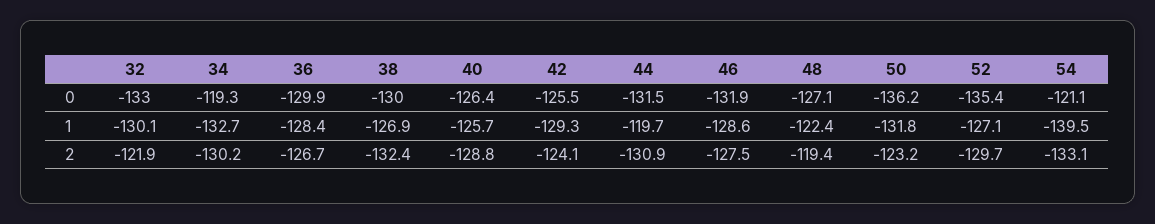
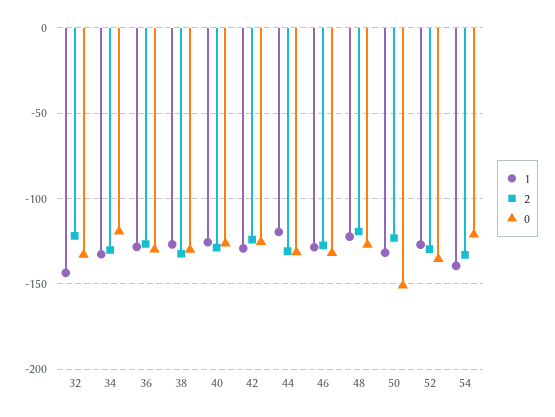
  {
    "0": {
      "32": -133,
      "34": -119.3,
      "36": -129.9,
      "38": -130,
      "40": -126.4,
      "42": -125.5,
      "44": -131.5,
      "46": -131.9,
      "48": -127.1,
-     "50": -136.2,
+     "50": -150,
      "52": -135.4,
      "54": -121.1
    },
    "1": {
-     "32": -130.1,
+     "32": -145,
      "34": -132.7,
      "36": -128.4,
      "38": -126.9,
      "40": -125.7,
      "42": -129.3,
      "44": -119.7,
      "46": -128.6,
      "48": -122.4,
      "50": -131.8,
      "52": -127.1,
      "54": -139.5
    },
    "2": {
      "32": -121.9,
      "34": -130.2,
      "36": -126.7,
      "38": -132.4,
      "40": -128.8,
      "42": -124.1,
      "44": -130.9,
      "46": -127.5,
      "48": -119.4,
      "50": -123.2,
      "52": -129.7,
      "54": -133.1
    }
  }

